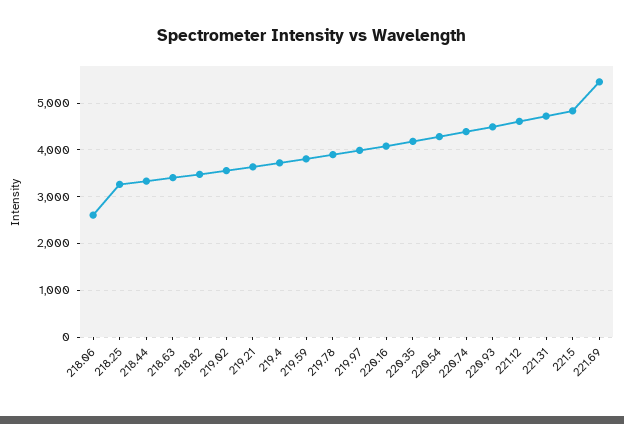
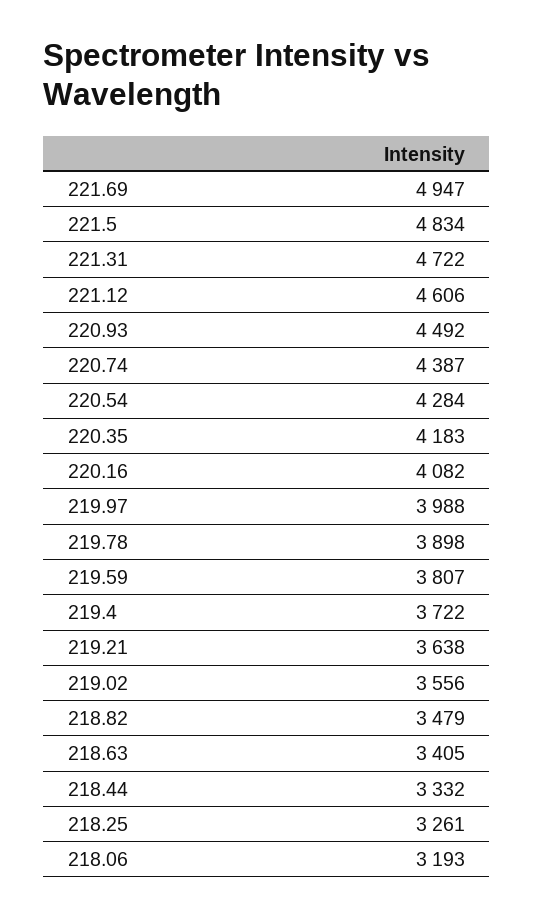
  {
-   "218.06": 2600,
+   "218.06": 3193,
    "218.25": 3261,
    "218.44": 3332,
    "218.63": 3405,
    "218.82": 3479,
    "219.02": 3556,
    "219.21": 3638,
    "219.4": 3722,
    "219.59": 3807,
    "219.78": 3898,
    "219.97": 3988,
    "220.16": 4082,
    "220.35": 4183,
    "220.54": 4284,
    "220.74": 4387,
    "220.93": 4492,
    "221.12": 4606,
    "221.31": 4722,
    "221.5": 4834,
-   "221.69": 5400
+   "221.69": 4947
  }

